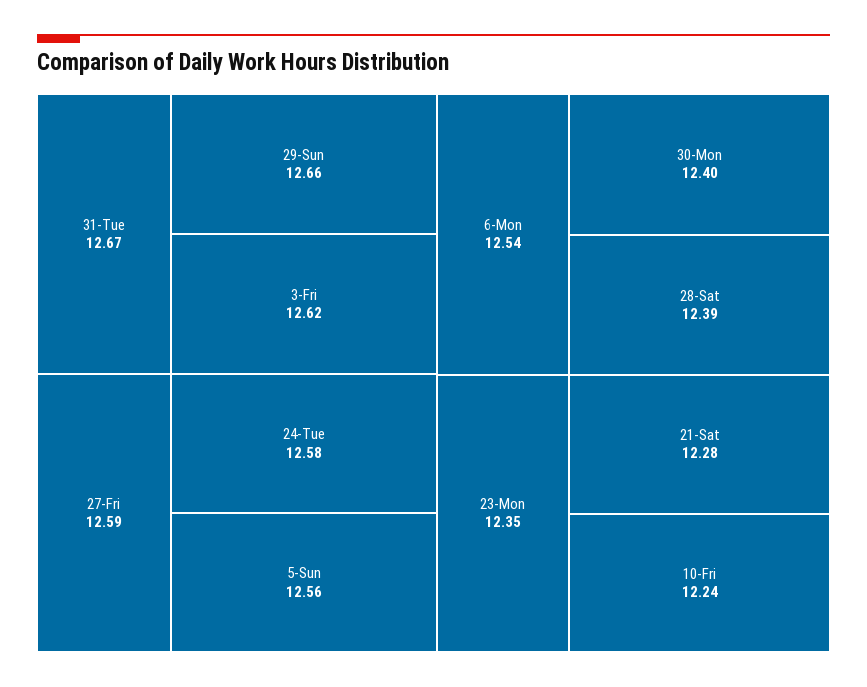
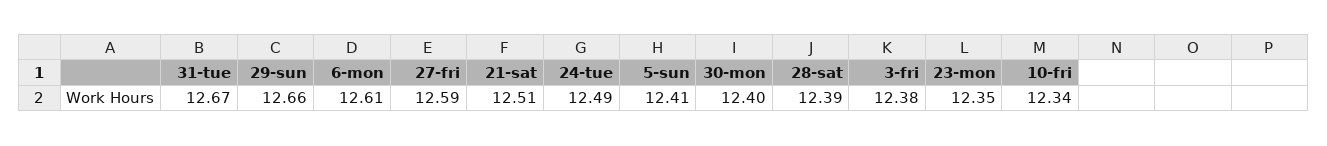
  {
    "31-Tue": 12.67,
    "29-Sun": 12.66,
-   "3-Fri": 12.62,
+   "3-Fri": 12.38,
    "27-Fri": 12.59,
-   "24-Tue": 12.58,
+   "24-Tue": 12.49,
-   "5-Sun": 12.56,
+   "5-Sun": 12.41,
-   "6-Mon": 12.54,
+   "6-Mon": 12.61,
    "30-Mon": 12.4,
    "28-Sat": 12.39,
    "23-Mon": 12.35,
-   "21-Sat": 12.28,
+   "21-Sat": 12.51,
-   "10-Fri": 12.24
+   "10-Fri": 12.34
  }

